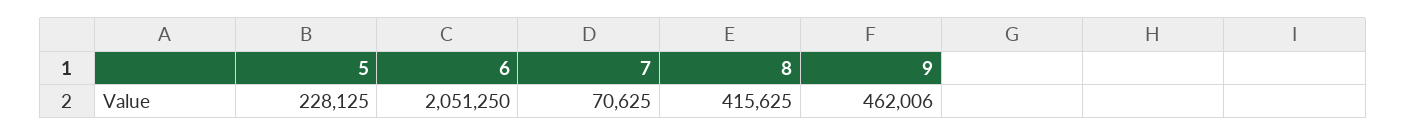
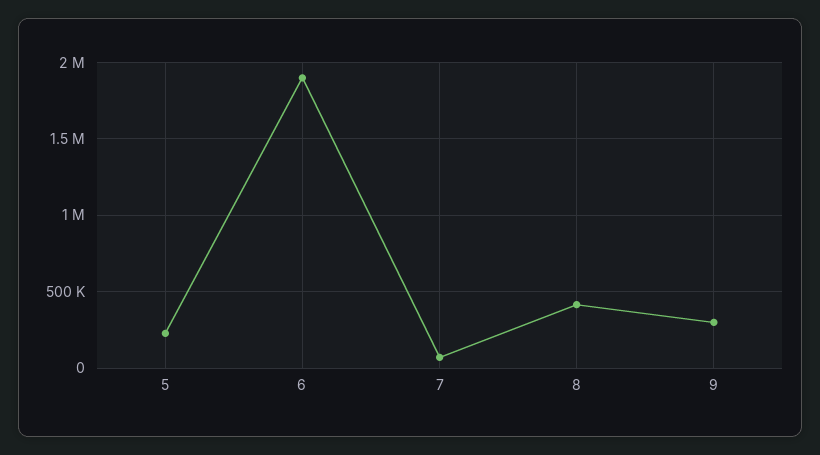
  {
    "5": 228125,
-   "6": 2051250,
+   "6": 1900000,
    "7": 70625,
    "8": 415625,
-   "9": 462006
+   "9": 300000
  }

